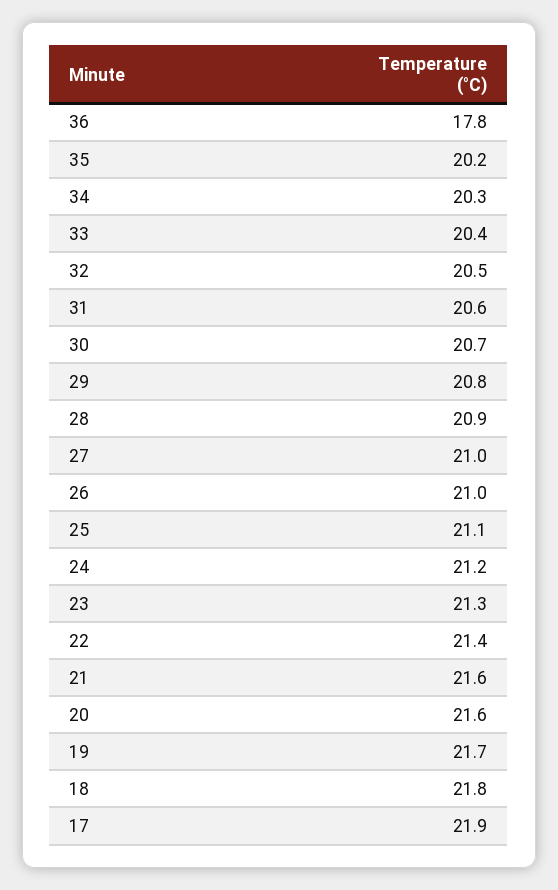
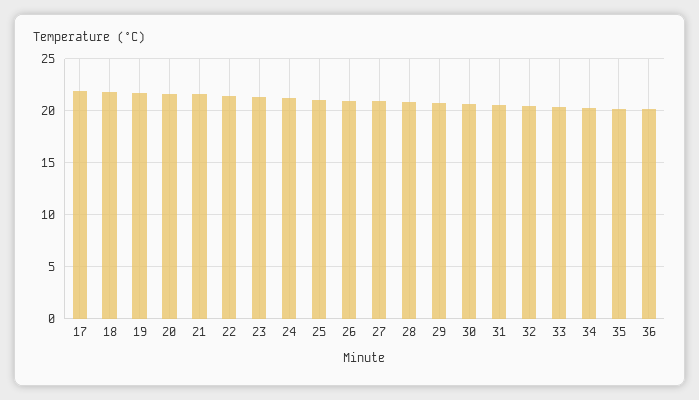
  {
-   "36": 17.8,
+   "36": 20,
    "35": 20.2,
    "34": 20.3,
    "33": 20.4,
    "32": 20.5,
    "31": 20.6,
    "30": 20.7,
    "29": 20.8,
    "28": 20.9,
    "27": 21,
    "26": 21,
    "25": 21.1,
    "24": 21.2,
    "23": 21.3,
    "22": 21.4,
    "21": 21.6,
    "20": 21.6,
    "19": 21.7,
    "18": 21.8,
    "17": 21.9
  }

